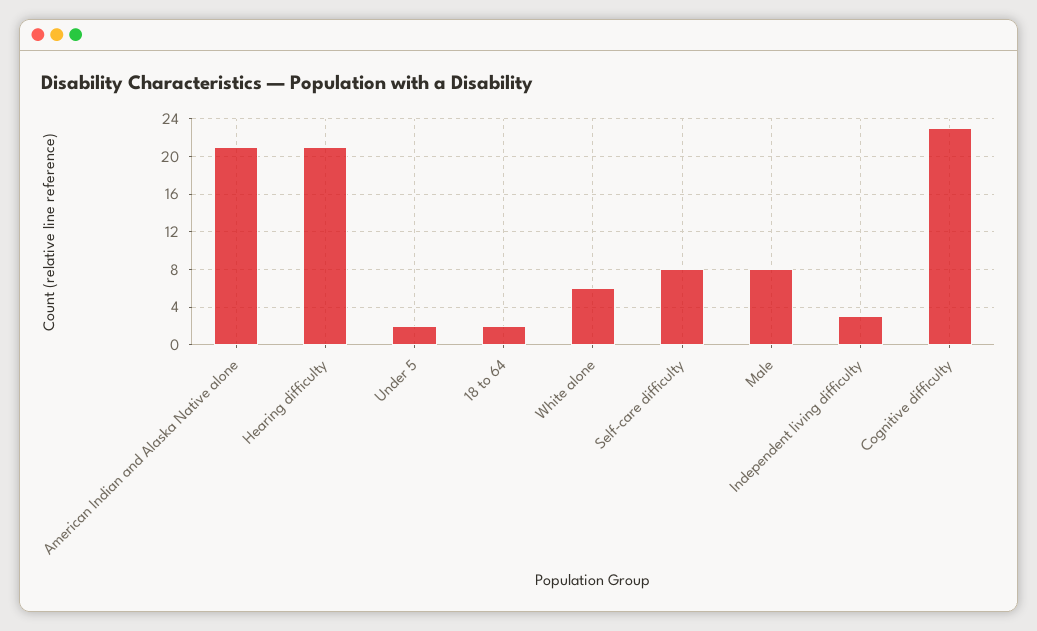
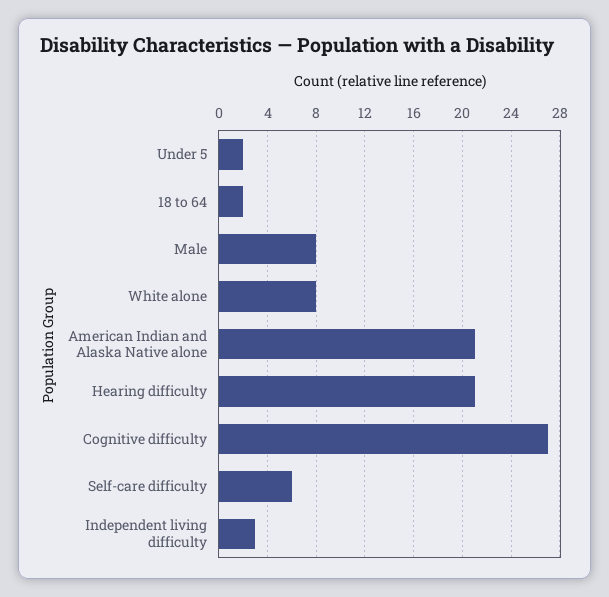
  {
    "American Indian and Alaska Native alone": 21,
    "Hearing difficulty": 21,
    "Under 5": 2,
    "18 to 64": 2,
-   "White alone": 6,
+   "White alone": 8,
-   "Self-care difficulty": 8,
+   "Self-care difficulty": 6,
    "Male": 8,
    "Independent living difficulty": 3,
-   "Cognitive difficulty": 23
+   "Cognitive difficulty": 27
  }

